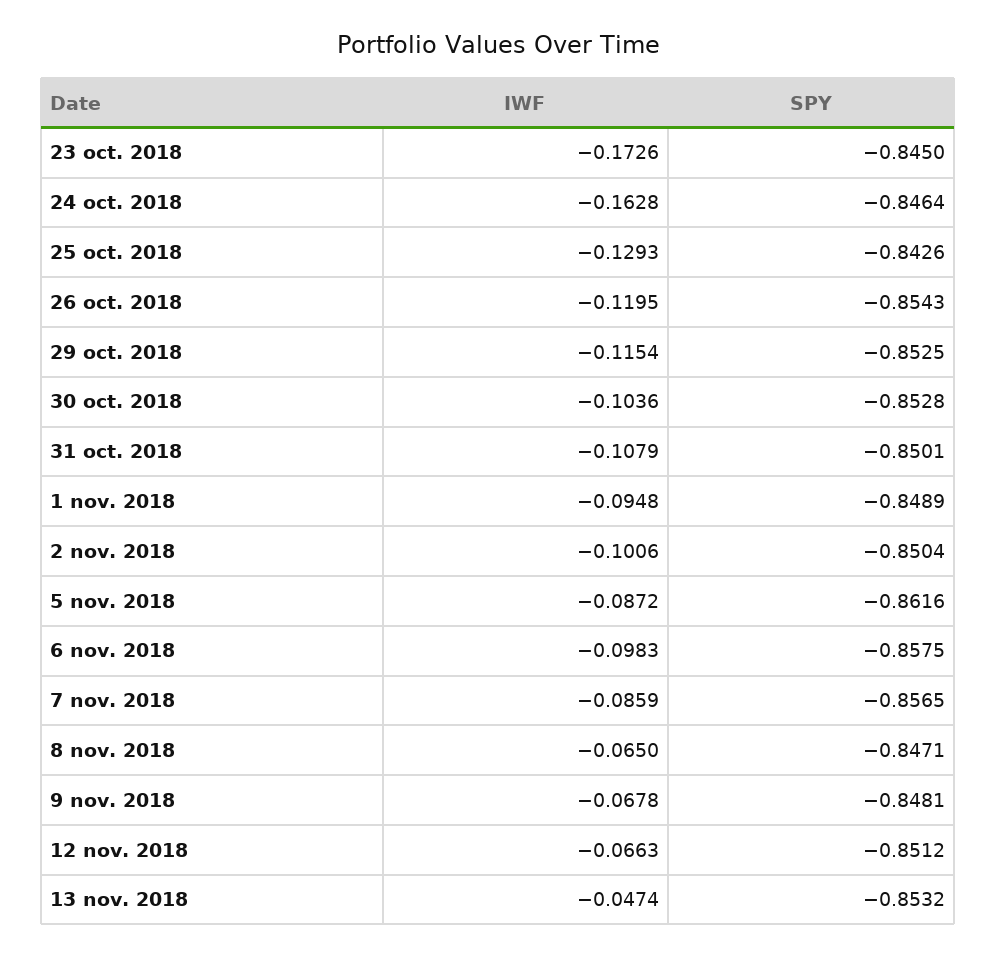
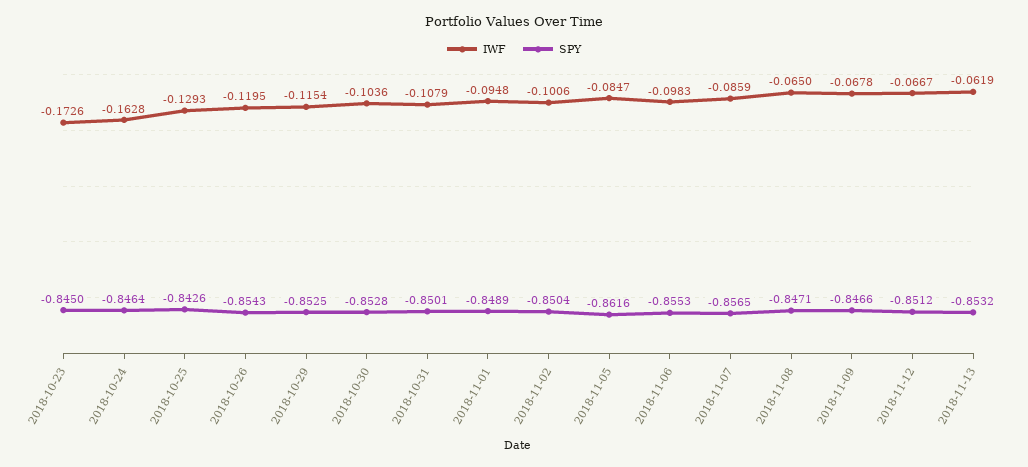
  {
    "IWF": {
      "23 oct. 2018": -0.1726,
      "24 oct. 2018": -0.1628,
      "25 oct. 2018": -0.1293,
      "26 oct. 2018": -0.1195,
      "29 oct. 2018": -0.1154,
      "30 oct. 2018": -0.1036,
      "31 oct. 2018": -0.1079,
      "1 nov. 2018": -0.0948,
      "2 nov. 2018": -0.1006,
-     "5 nov. 2018": -0.0872,
+     "5 nov. 2018": -0.0847,
      "6 nov. 2018": -0.0983,
      "7 nov. 2018": -0.0859,
      "8 nov. 2018": -0.065,
      "9 nov. 2018": -0.0678,
-     "12 nov. 2018": -0.0663,
+     "12 nov. 2018": -0.0667,
-     "13 nov. 2018": -0.0474
+     "13 nov. 2018": -0.0619
    },
    "SPY": {
      "23 oct. 2018": -0.845,
      "24 oct. 2018": -0.8464,
      "25 oct. 2018": -0.8426,
      "26 oct. 2018": -0.8543,
      "29 oct. 2018": -0.8525,
      "30 oct. 2018": -0.8528,
      "31 oct. 2018": -0.8501,
      "1 nov. 2018": -0.8489,
      "2 nov. 2018": -0.8504,
      "5 nov. 2018": -0.8616,
-     "6 nov. 2018": -0.8575,
+     "6 nov. 2018": -0.8553,
      "7 nov. 2018": -0.8565,
      "8 nov. 2018": -0.8471,
-     "9 nov. 2018": -0.8481,
+     "9 nov. 2018": -0.8466,
      "12 nov. 2018": -0.8512,
      "13 nov. 2018": -0.8532
    }
  }

